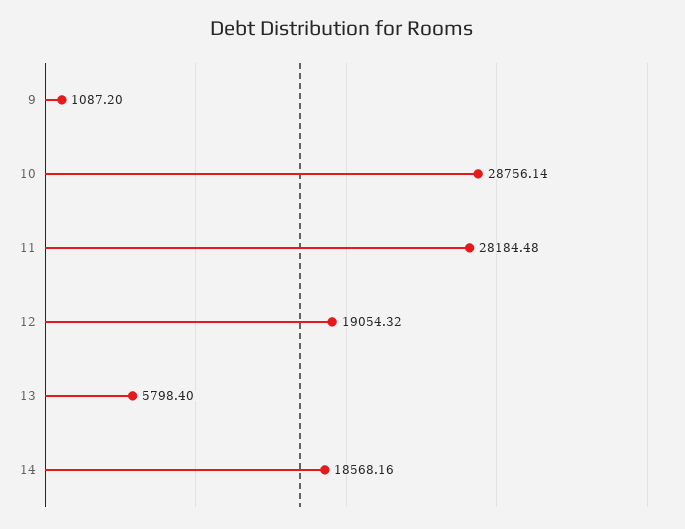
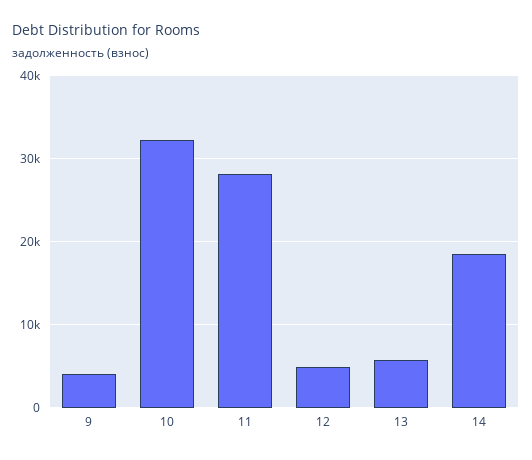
  {
-   "9": 1087.2,
+   "9": 4000,
-   "10": 28756.14,
+   "10": 32000,
    "11": 28184.48,
-   "12": 19054.32,
+   "12": 5000,
    "13": 5798.4,
    "14": 18568.16
  }

